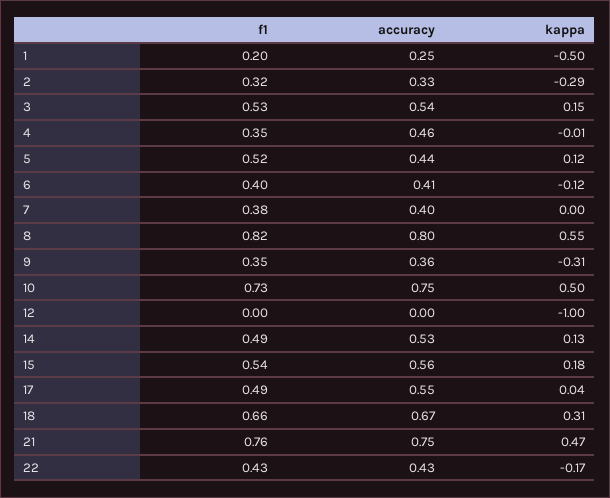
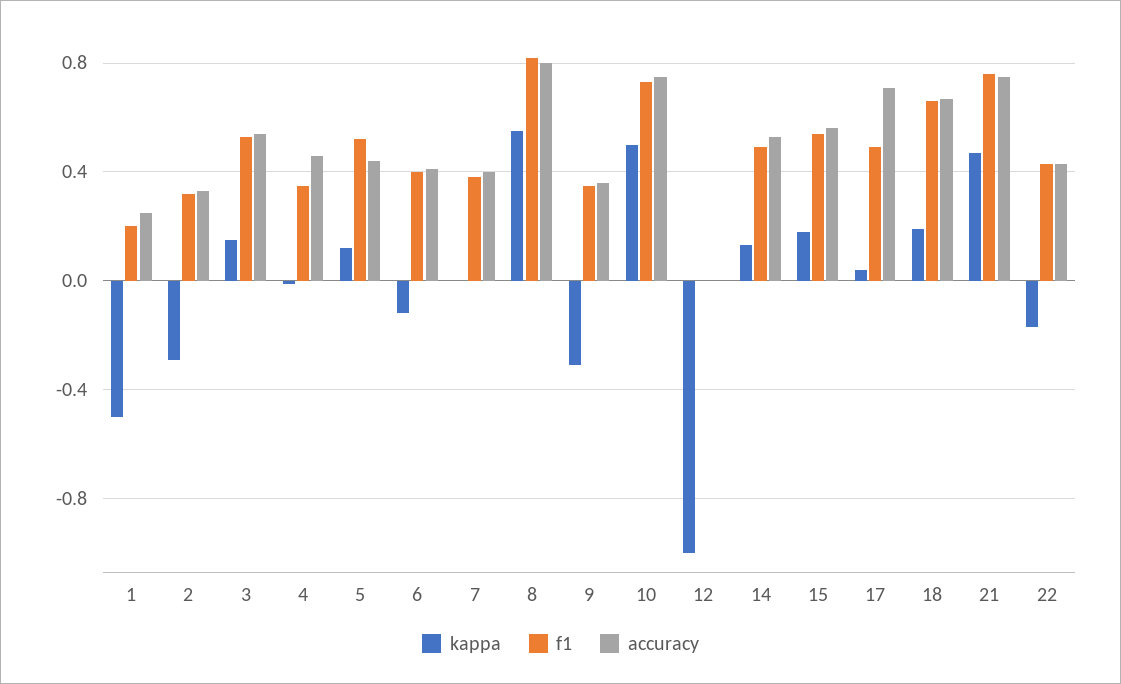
  {
    "f1": {
      "1": 0.2,
      "2": 0.32,
      "3": 0.53,
      "4": 0.35,
      "5": 0.52,
      "6": 0.4,
      "7": 0.38,
      "8": 0.82,
      "9": 0.35,
      "10": 0.73,
      "12": 0,
      "14": 0.49,
      "15": 0.54,
      "17": 0.49,
      "18": 0.66,
      "21": 0.76,
      "22": 0.43
    },
    "accuracy": {
      "1": 0.25,
      "2": 0.33,
      "3": 0.54,
      "4": 0.46,
      "5": 0.44,
      "6": 0.41,
      "7": 0.4,
      "8": 0.8,
      "9": 0.36,
      "10": 0.75,
      "12": 0,
      "14": 0.53,
      "15": 0.56,
-     "17": 0.55,
+     "17": 0.7,
      "18": 0.67,
      "21": 0.75,
      "22": 0.43
    },
    "kappa": {
      "1": -0.5,
      "2": -0.29,
      "3": 0.15,
      "4": -0.01,
      "5": 0.12,
      "6": -0.12,
      "7": 0,
      "8": 0.55,
      "9": -0.31,
      "10": 0.5,
      "12": -1,
      "14": 0.13,
      "15": 0.18,
      "17": 0.04,
-     "18": 0.31,
+     "18": 0.2,
      "21": 0.47,
      "22": -0.17
    }
  }

